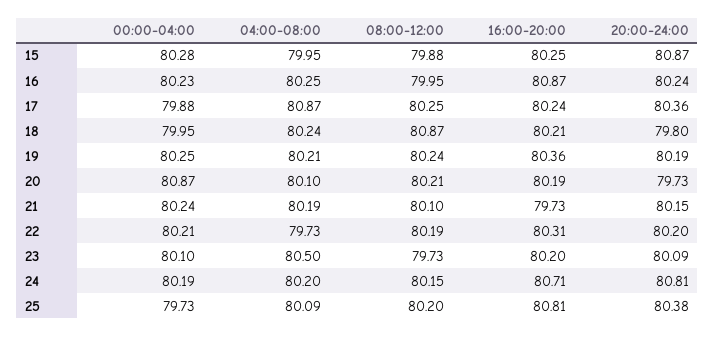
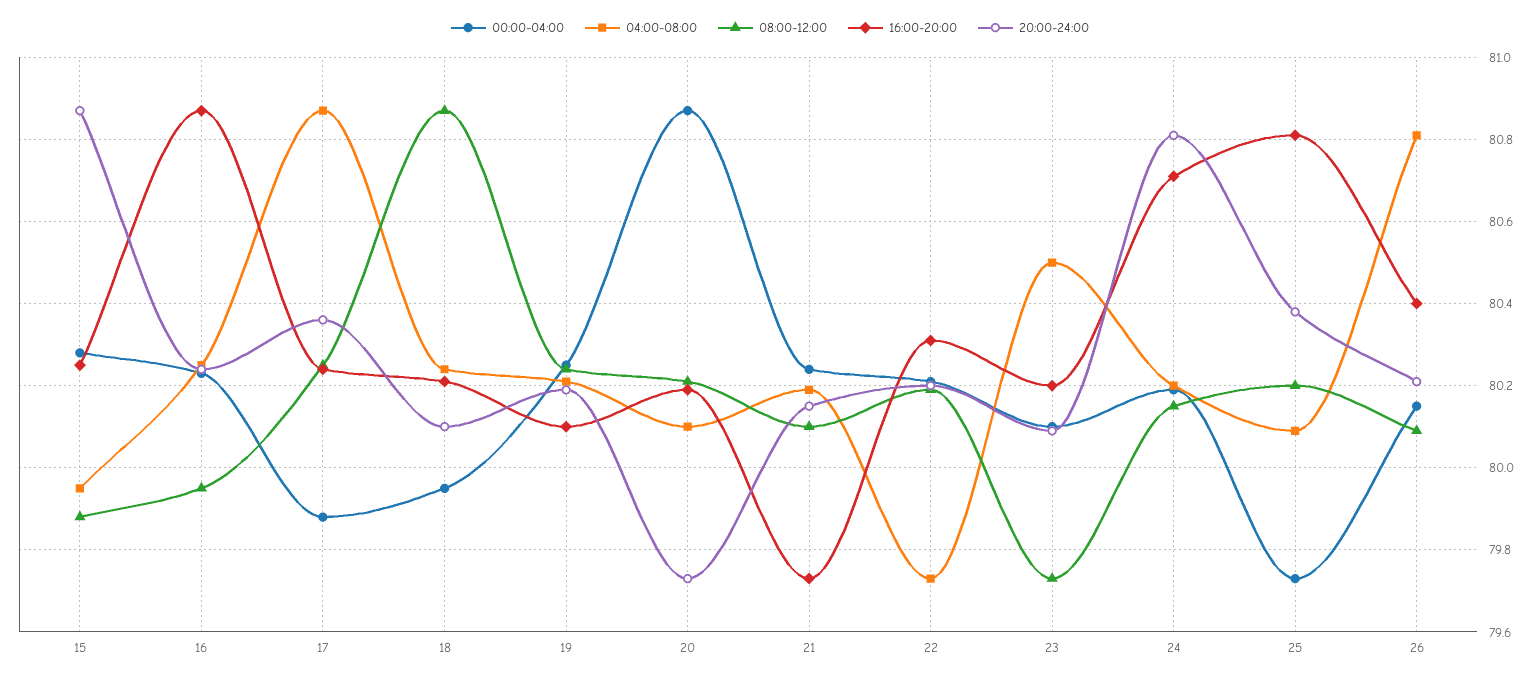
  {
    "00:00-04:00": {
      "15": 80.28,
      "16": 80.23,
      "17": 79.88,
      "18": 79.95,
      "19": 80.25,
      "20": 80.87,
      "21": 80.24,
      "22": 80.21,
      "23": 80.1,
      "24": 80.19,
-     "25": 79.73
+     "25": 79.73,
+     "26": 80.15
    },
    "04:00-08:00": {
      "15": 79.95,
      "16": 80.25,
      "17": 80.87,
      "18": 80.24,
      "19": 80.21,
      "20": 80.1,
      "21": 80.19,
      "22": 79.73,
      "23": 80.5,
      "24": 80.2,
-     "25": 80.09
+     "25": 80.09,
+     "26": 80.8
    },
    "08:00-12:00": {
      "15": 79.88,
      "16": 79.95,
      "17": 80.25,
      "18": 80.87,
      "19": 80.24,
      "20": 80.21,
      "21": 80.1,
      "22": 80.19,
      "23": 79.73,
      "24": 80.15,
-     "25": 80.2
+     "25": 80.2,
+     "26": 80.1
    },
    "16:00-20:00": {
      "15": 80.25,
      "16": 80.87,
      "17": 80.24,
      "18": 80.21,
-     "19": 80.36,
+     "19": 80.1,
      "20": 80.19,
      "21": 79.73,
      "22": 80.31,
      "23": 80.2,
      "24": 80.71,
-     "25": 80.81
+     "25": 80.81,
+     "26": 80.4
    },
    "20:00-24:00": {
      "15": 80.87,
      "16": 80.24,
      "17": 80.36,
-     "18": 79.8,
+     "18": 80.1,
      "19": 80.19,
      "20": 79.73,
      "21": 80.15,
      "22": 80.2,
      "23": 80.09,
      "24": 80.81,
-     "25": 80.38
+     "25": 80.38,
+     "26": 80.2
    }
  }

